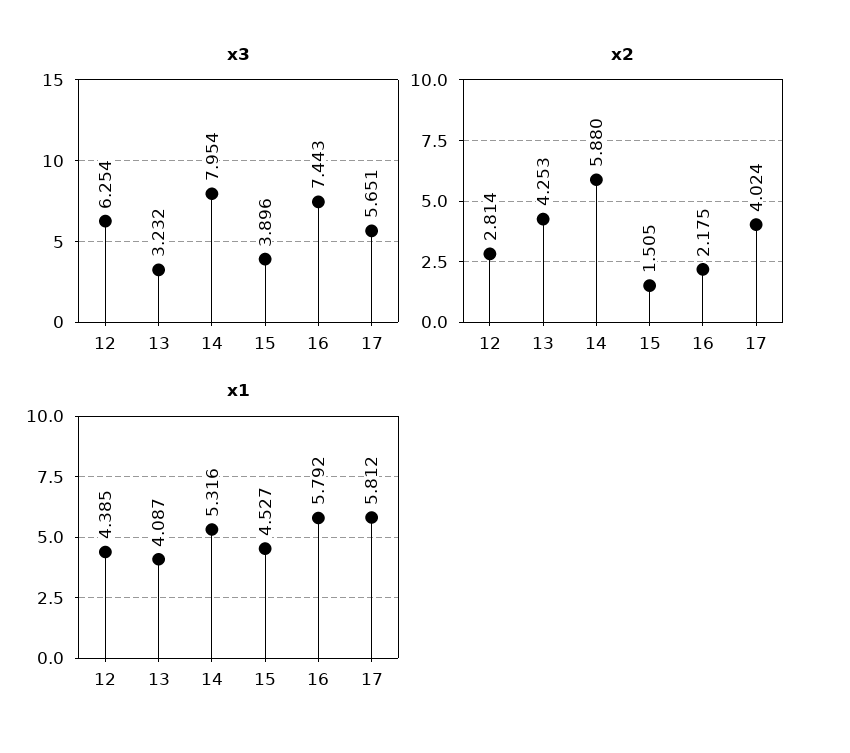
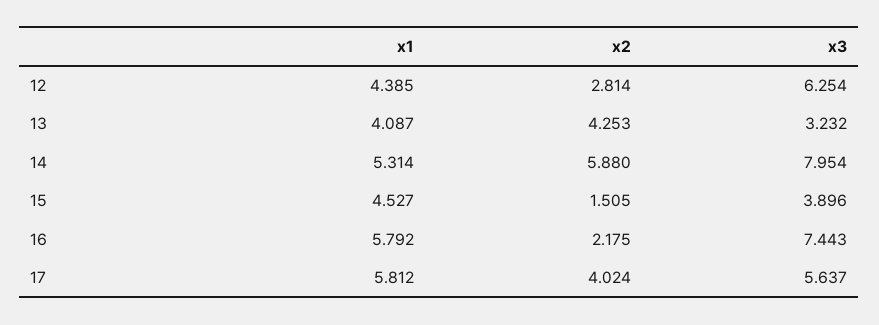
  {
    "x3": {
      "12": 6.254,
      "13": 3.232,
      "14": 7.954,
      "15": 3.896,
      "16": 7.443,
-     "17": 5.651
+     "17": 5.637
    },
    "x2": {
      "12": 2.814,
      "13": 4.253,
      "14": 5.88,
      "15": 1.505,
      "16": 2.175,
      "17": 4.024
    },
    "x1": {
      "12": 4.385,
      "13": 4.087,
-     "14": 5.316,
+     "14": 5.314,
      "15": 4.527,
      "16": 5.792,
      "17": 5.812
    }
  }

